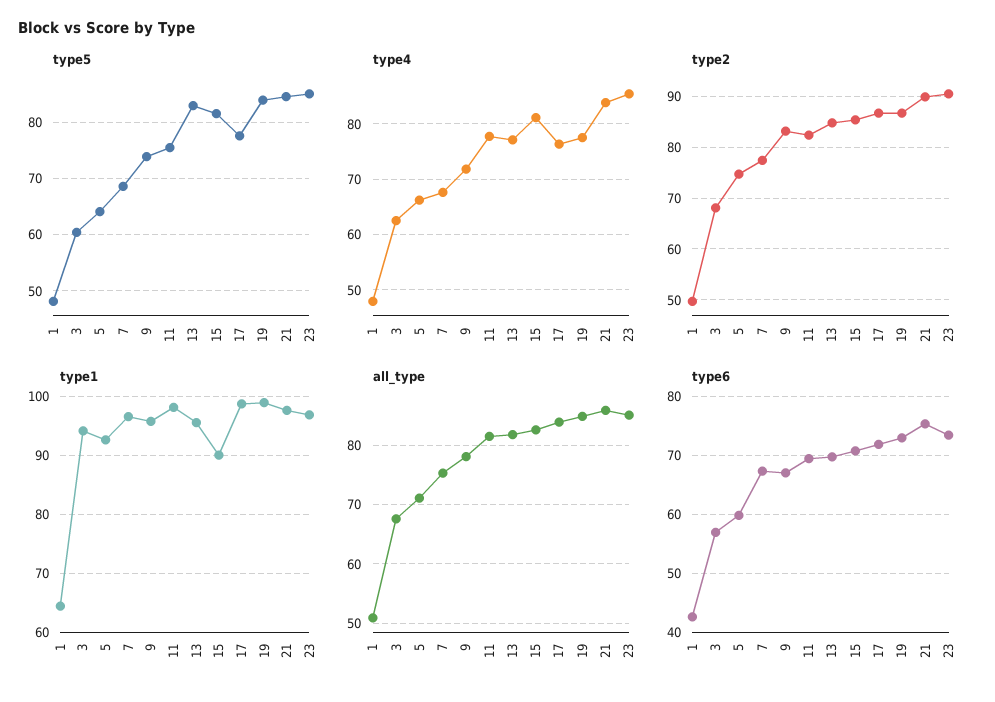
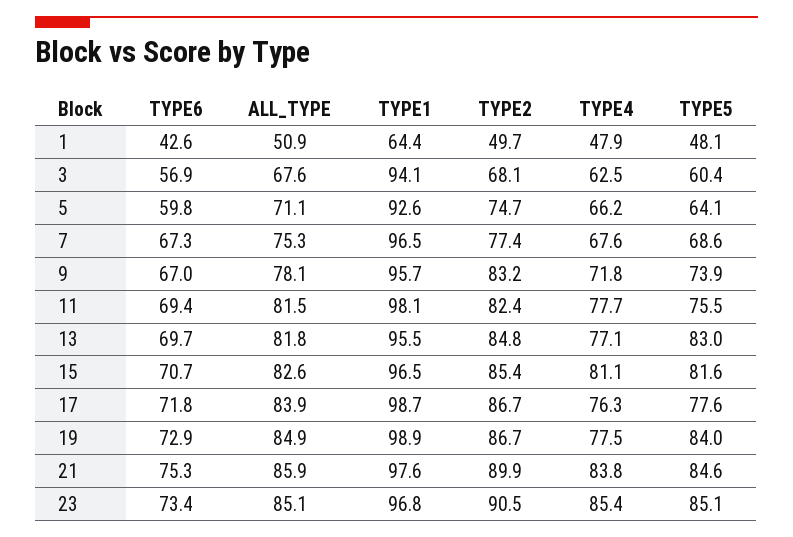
  {
    "type5": {
      "1": 48.1,
      "3": 60.4,
      "5": 64.1,
      "7": 68.6,
      "9": 73.9,
      "11": 75.5,
      "13": 83,
      "15": 81.6,
      "17": 77.6,
      "19": 84,
      "21": 84.6,
      "23": 85.1
    },
    "type4": {
      "1": 47.9,
      "3": 62.5,
      "5": 66.2,
      "7": 67.6,
      "9": 71.8,
      "11": 77.7,
      "13": 77.1,
      "15": 81.1,
      "17": 76.3,
      "19": 77.5,
      "21": 83.8,
      "23": 85.4
    },
    "type2": {
      "1": 49.7,
      "3": 68.1,
      "5": 74.7,
      "7": 77.4,
      "9": 83.2,
      "11": 82.4,
      "13": 84.8,
      "15": 85.4,
      "17": 86.7,
      "19": 86.7,
      "21": 89.9,
      "23": 90.5
    },
    "type1": {
      "1": 64.4,
      "3": 94.1,
      "5": 92.6,
      "7": 96.5,
      "9": 95.7,
      "11": 98.1,
      "13": 95.5,
-     "15": 90,
+     "15": 96.5,
      "17": 98.7,
      "19": 98.9,
      "21": 97.6,
      "23": 96.8
    },
    "all_type": {
      "1": 50.9,
      "3": 67.6,
      "5": 71.1,
      "7": 75.3,
      "9": 78.1,
      "11": 81.5,
      "13": 81.8,
      "15": 82.6,
      "17": 83.9,
      "19": 84.9,
      "21": 85.9,
      "23": 85.1
    },
    "type6": {
      "1": 42.6,
      "3": 56.9,
      "5": 59.8,
      "7": 67.3,
      "9": 67,
      "11": 69.4,
      "13": 69.7,
      "15": 70.7,
      "17": 71.8,
      "19": 72.9,
      "21": 75.3,
      "23": 73.4
    }
  }

